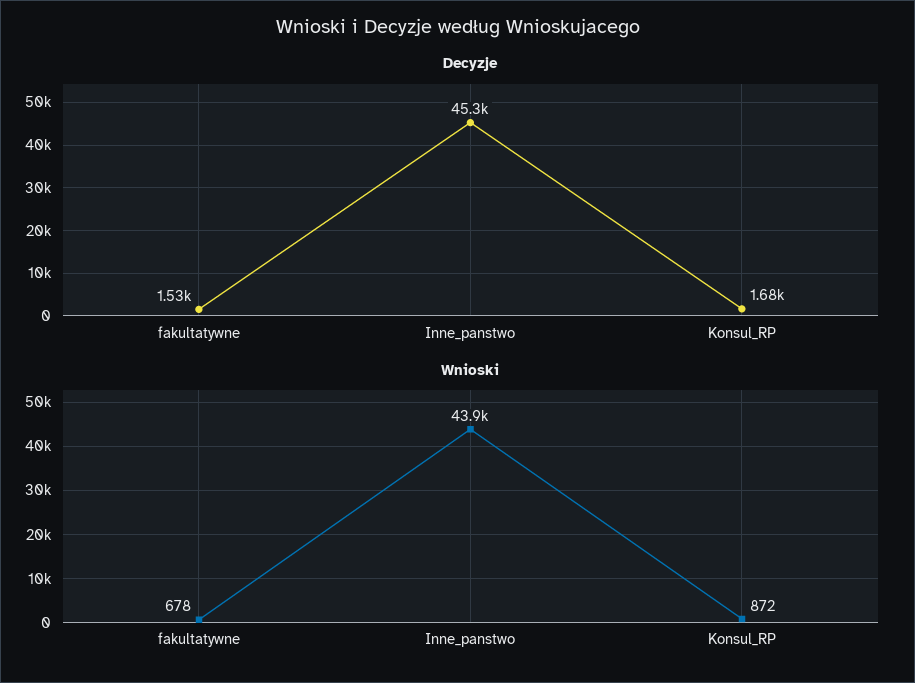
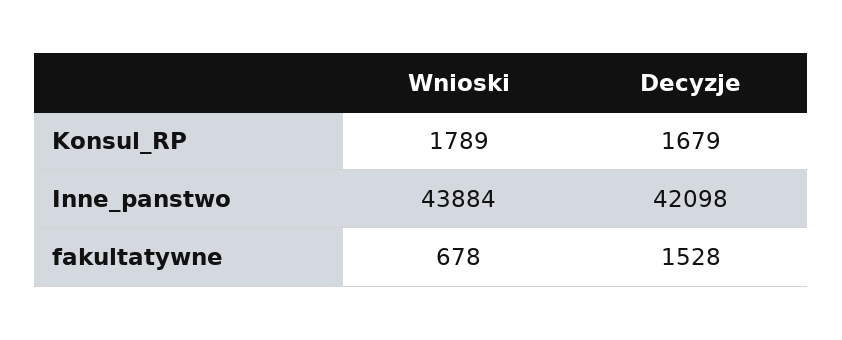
  {
    "Decyzje": {
      "fakultatywne": 1528,
-     "Inne_panstwo": 45300,
+     "Inne_panstwo": 42098,
      "Konsul_RP": 1679
    },
    "Wnioski": {
      "fakultatywne": 678,
      "Inne_panstwo": 43884,
-     "Konsul_RP": 872
+     "Konsul_RP": 1789
    }
  }

